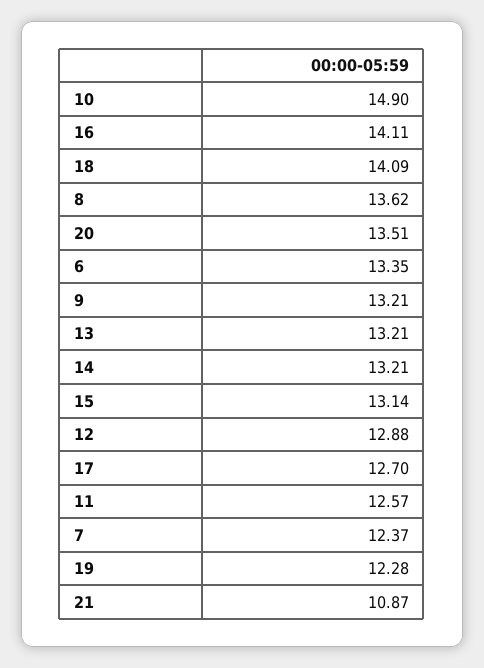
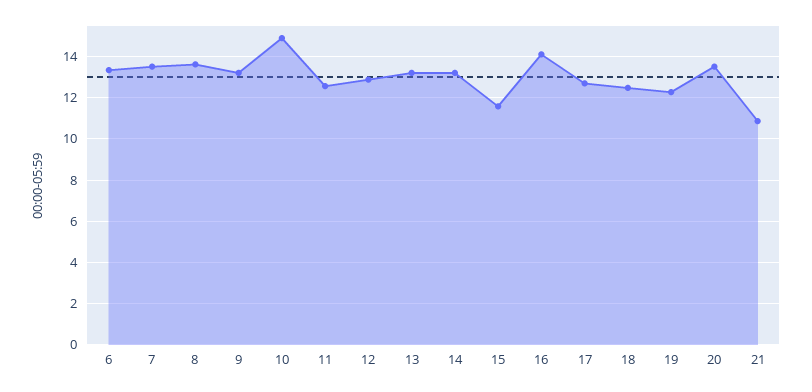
  {
    "10": 14.9,
    "16": 14.11,
-   "18": 14.09,
+   "18": 12.5,
    "8": 13.62,
    "20": 13.51,
    "6": 13.35,
    "9": 13.21,
    "13": 13.21,
    "14": 13.21,
-   "15": 13.14,
+   "15": 11.5,
    "12": 12.88,
    "17": 12.7,
    "11": 12.57,
-   "7": 12.37,
+   "7": 13.5,
    "19": 12.28,
    "21": 10.87
  }

